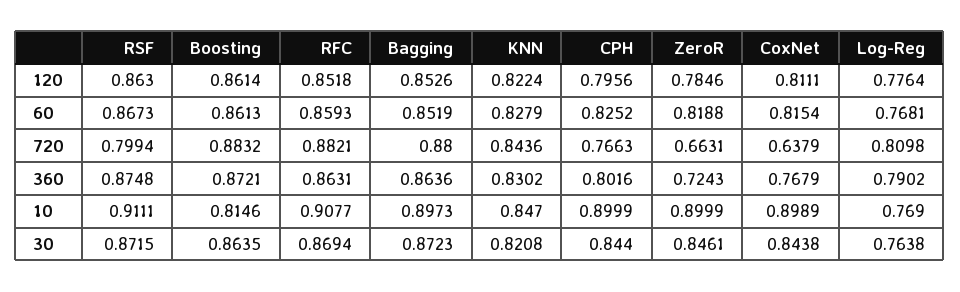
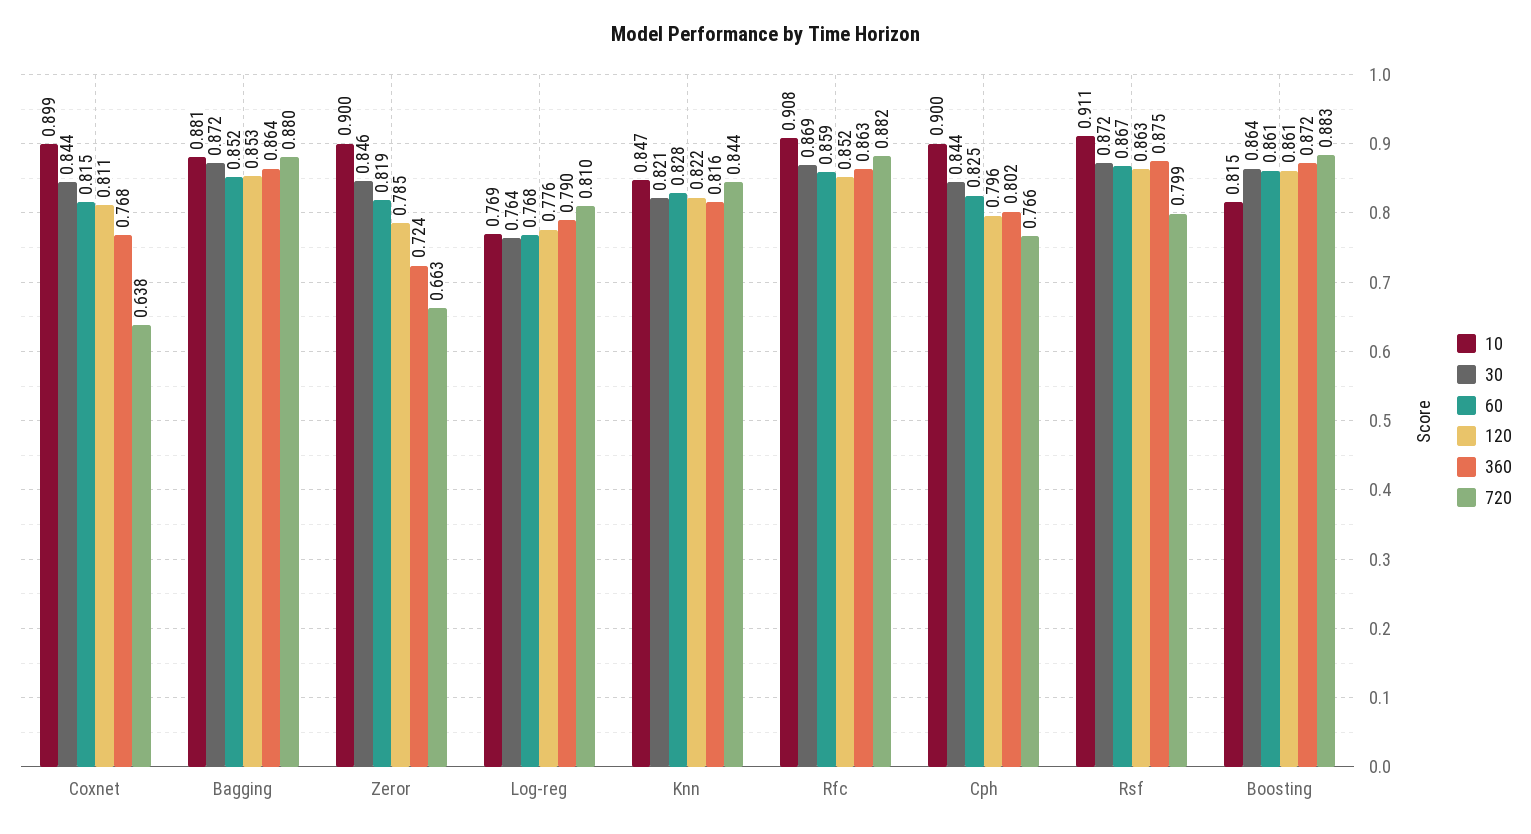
  {
    "120": {
      "RSF": 0.863,
      "Boosting": 0.8614,
      "RFC": 0.8518,
      "Bagging": 0.8526,
      "KNN": 0.8224,
      "CPH": 0.7956,
      "ZeroR": 0.7846,
      "CoxNet": 0.8111,
      "Log-Reg": 0.7764
    },
    "60": {
      "RSF": 0.8673,
      "Boosting": 0.8613,
      "RFC": 0.8593,
      "Bagging": 0.8519,
      "KNN": 0.8279,
      "CPH": 0.8252,
      "ZeroR": 0.8188,
      "CoxNet": 0.8154,
      "Log-Reg": 0.7681
    },
    "720": {
      "RSF": 0.7994,
      "Boosting": 0.8832,
      "RFC": 0.8821,
      "Bagging": 0.88,
      "KNN": 0.8436,
      "CPH": 0.7663,
      "ZeroR": 0.6631,
      "CoxNet": 0.6379,
      "Log-Reg": 0.8098
    },
    "360": {
      "RSF": 0.8748,
      "Boosting": 0.8721,
      "RFC": 0.8631,
      "Bagging": 0.8636,
-     "KNN": 0.8302,
+     "KNN": 0.816,
      "CPH": 0.8016,
      "ZeroR": 0.7243,
      "CoxNet": 0.7679,
      "Log-Reg": 0.7902
    },
    "10": {
      "RSF": 0.9111,
      "Boosting": 0.8146,
      "RFC": 0.9077,
-     "Bagging": 0.8973,
+     "Bagging": 0.881,
      "KNN": 0.847,
      "CPH": 0.8999,
      "ZeroR": 0.8999,
      "CoxNet": 0.8989,
      "Log-Reg": 0.769
    },
    "30": {
      "RSF": 0.8715,
      "Boosting": 0.8635,
      "RFC": 0.8694,
      "Bagging": 0.8723,
      "KNN": 0.8208,
      "CPH": 0.844,
      "ZeroR": 0.8461,
      "CoxNet": 0.8438,
      "Log-Reg": 0.7638
    }
  }

